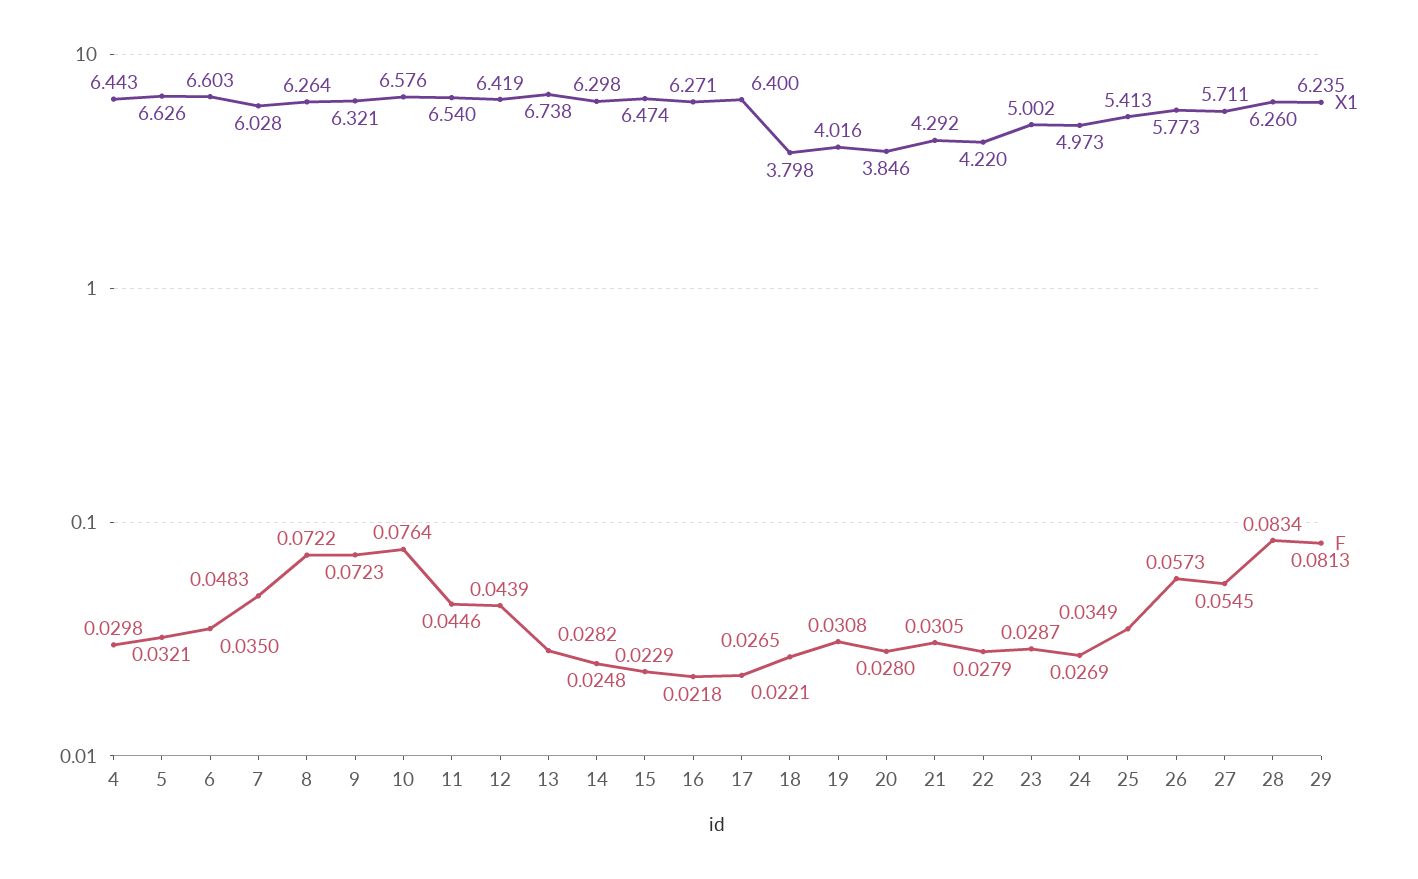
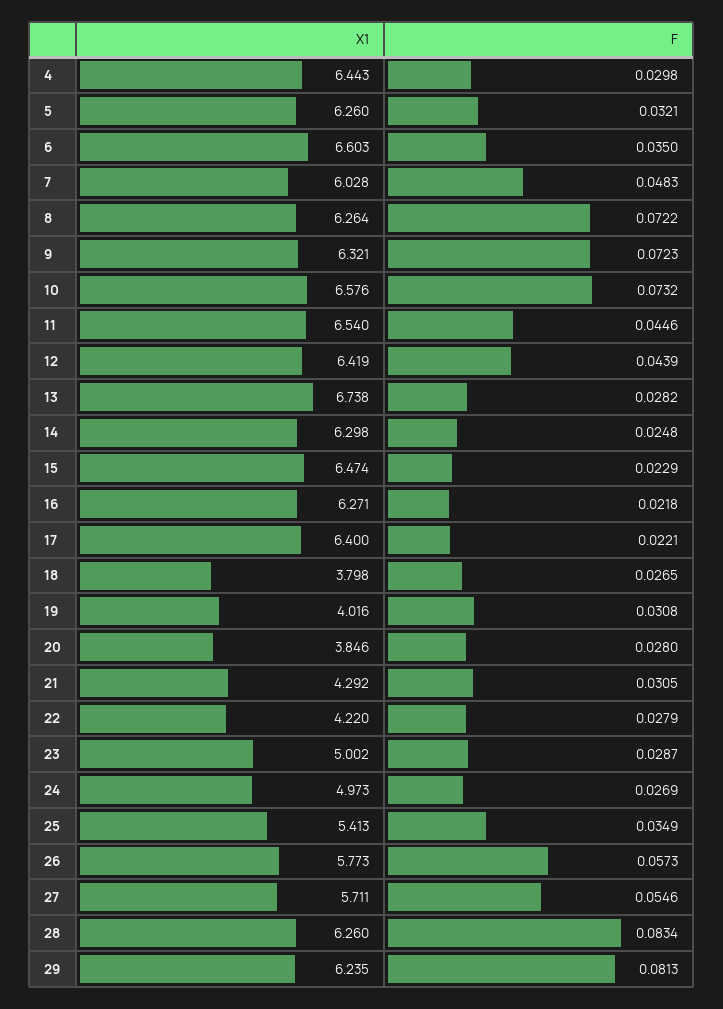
  {
    "X1": {
      "4": 6.443,
-     "5": 6.626,
+     "5": 6.26,
      "6": 6.603,
      "7": 6.028,
      "8": 6.264,
      "9": 6.321,
      "10": 6.576,
      "11": 6.54,
      "12": 6.419,
      "13": 6.738,
      "14": 6.298,
      "15": 6.474,
      "16": 6.271,
      "17": 6.4,
      "18": 3.798,
      "19": 4.016,
      "20": 3.846,
      "21": 4.292,
      "22": 4.22,
      "23": 5.002,
      "24": 4.973,
      "25": 5.413,
      "26": 5.773,
      "27": 5.711,
      "28": 6.26,
      "29": 6.235
    },
    "F": {
      "4": 0.0298,
      "5": 0.0321,
      "6": 0.035,
      "7": 0.0483,
      "8": 0.0722,
      "9": 0.0723,
-     "10": 0.0764,
+     "10": 0.0732,
      "11": 0.0446,
      "12": 0.0439,
      "13": 0.0282,
      "14": 0.0248,
      "15": 0.0229,
      "16": 0.0218,
      "17": 0.0221,
      "18": 0.0265,
      "19": 0.0308,
      "20": 0.028,
      "21": 0.0305,
      "22": 0.0279,
      "23": 0.0287,
      "24": 0.0269,
      "25": 0.0349,
      "26": 0.0573,
-     "27": 0.0545,
+     "27": 0.0546,
      "28": 0.0834,
      "29": 0.0813
    }
  }

